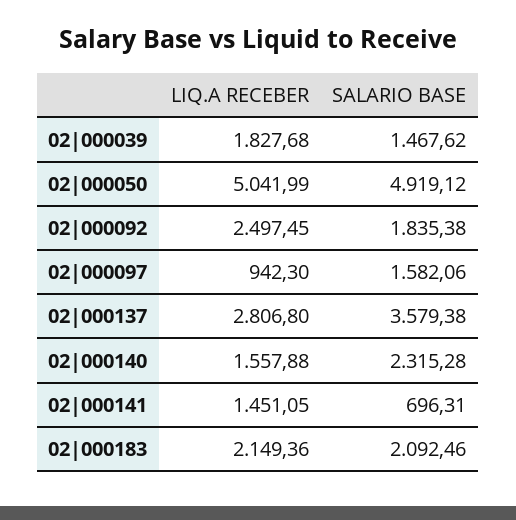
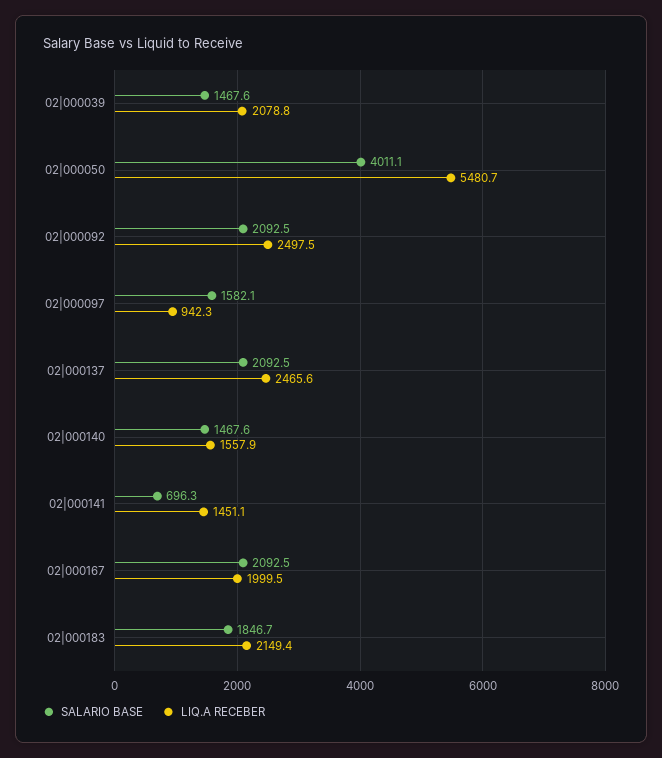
  {
    "LIQ.A RECEBER": {
-     "02|000039": 1827.68,
+     "02|000039": 2078.8,
-     "02|000050": 5041.99,
+     "02|000050": 5480.7,
      "02|000092": 2497.45,
      "02|000097": 942.3,
-     "02|000137": 2806.8,
+     "02|000137": 2465.6,
      "02|000140": 1557.88,
      "02|000141": 1451.05,
-     "02|000183": 2149.36
+     "02|000183": 2149.36,
+     "02|000167": 1999.5
    },
    "SALARIO BASE": {
      "02|000039": 1467.62,
-     "02|000050": 4919.12,
+     "02|000050": 4011.1,
-     "02|000092": 1835.38,
+     "02|000092": 2092.5,
      "02|000097": 1582.06,
-     "02|000137": 3579.38,
+     "02|000137": 2092.5,
-     "02|000140": 2315.28,
+     "02|000140": 1467.6,
      "02|000141": 696.31,
-     "02|000183": 2092.46
+     "02|000183": 1846.7,
+     "02|000167": 2092.5
    }
  }

